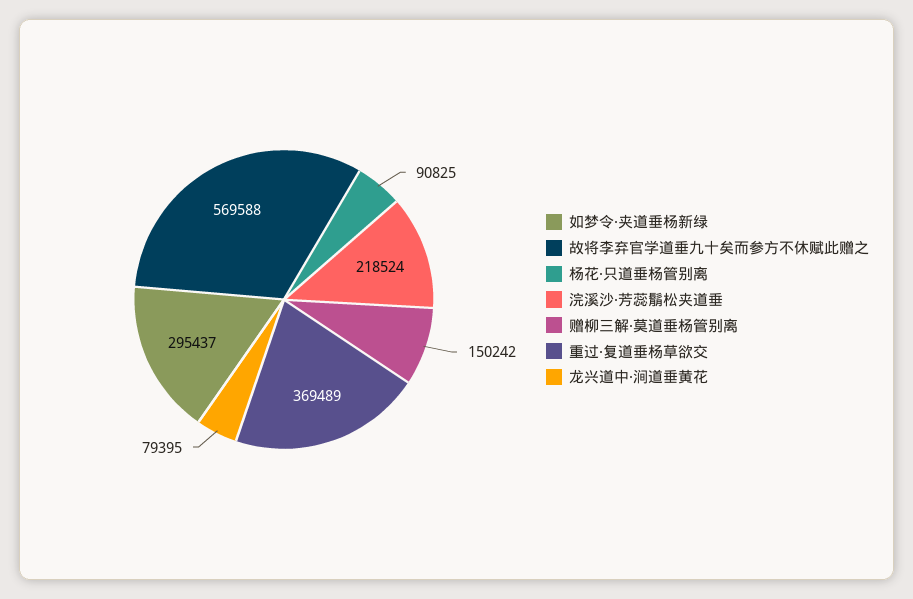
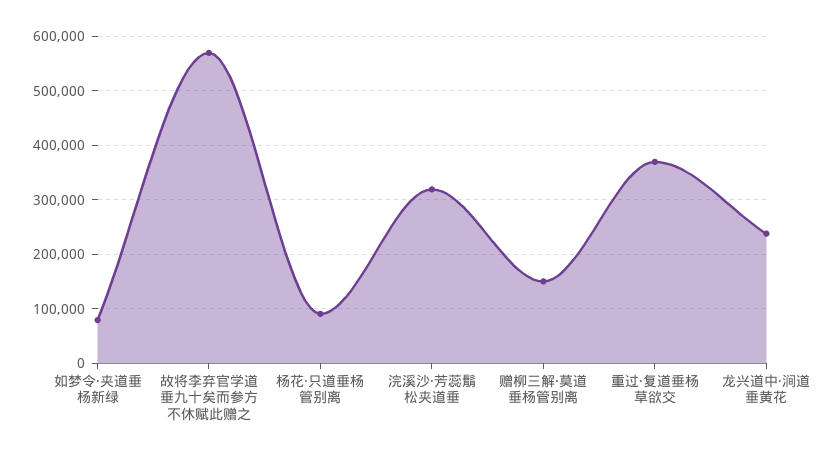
  {
-   "如梦令·夹道垂杨新绿": 295437,
+   "如梦令·夹道垂杨新绿": 80000,
    "故将李弃官学道垂九十矣而参方不休赋此赠之": 569588,
    "杨花·只道垂杨管别离": 90825,
-   "浣溪沙·芳蕊鬅松夹道垂": 218524,
+   "浣溪沙·芳蕊鬅松夹道垂": 320000,
    "赠柳三解·莫道垂杨管别离": 150242,
    "重过·复道垂杨草欲交": 369489,
-   "龙兴道中·涧道垂黄花": 79395
+   "龙兴道中·涧道垂黄花": 240000
  }

